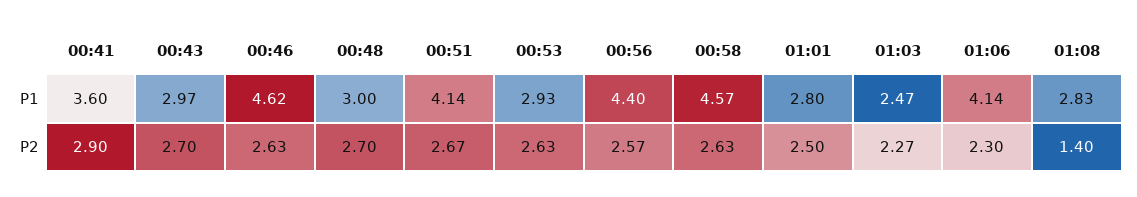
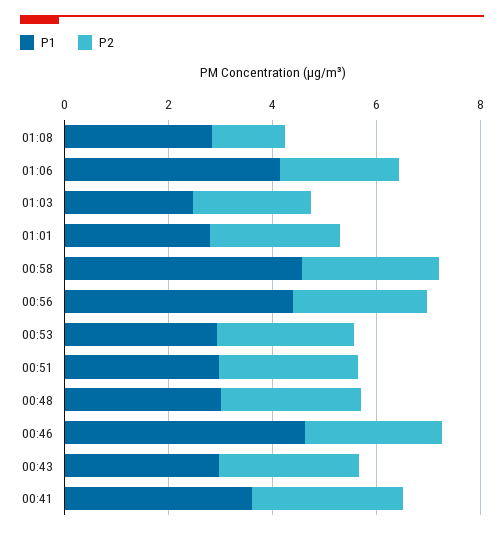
  {
    "P1": {
      "00:41": 3.6,
      "00:43": 2.97,
      "00:46": 4.62,
      "00:48": 3,
-     "00:51": 4.14,
+     "00:51": 3,
      "00:53": 2.93,
      "00:56": 4.4,
      "00:58": 4.57,
      "01:01": 2.8,
      "01:03": 2.47,
      "01:06": 4.14,
      "01:08": 2.83
    },
    "P2": {
      "00:41": 2.9,
      "00:43": 2.7,
      "00:46": 2.63,
      "00:48": 2.7,
      "00:51": 2.67,
      "00:53": 2.63,
      "00:56": 2.57,
      "00:58": 2.63,
      "01:01": 2.5,
      "01:03": 2.27,
      "01:06": 2.3,
      "01:08": 1.4
    }
  }

